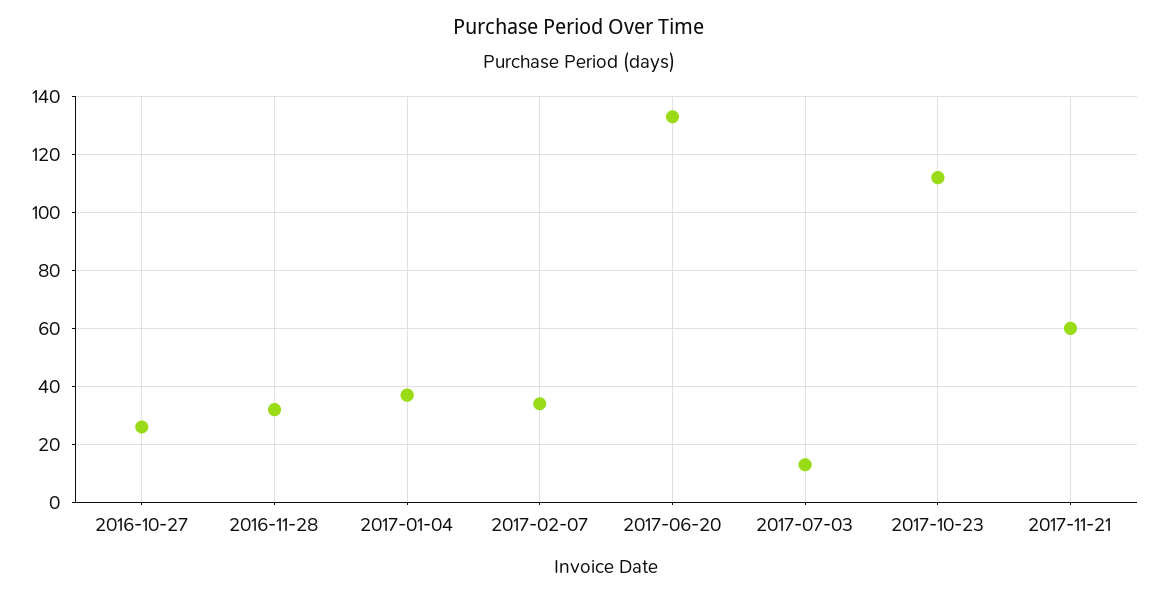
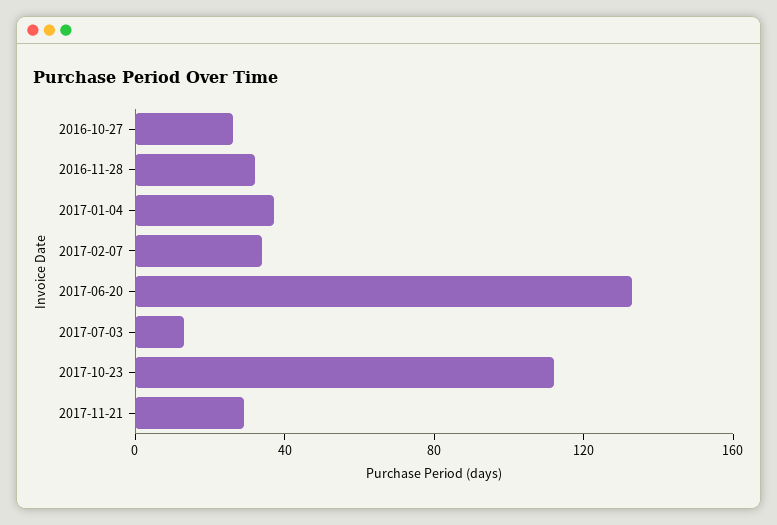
  {
    "2016-10-27": 25,
    "2016-11-28": 30,
    "2017-01-04": 35,
    "2017-02-07": 35,
    "2017-06-20": 135,
    "2017-07-03": 15,
    "2017-10-23": 110,
-   "2017-11-21": 60
+   "2017-11-21": 30
  }

